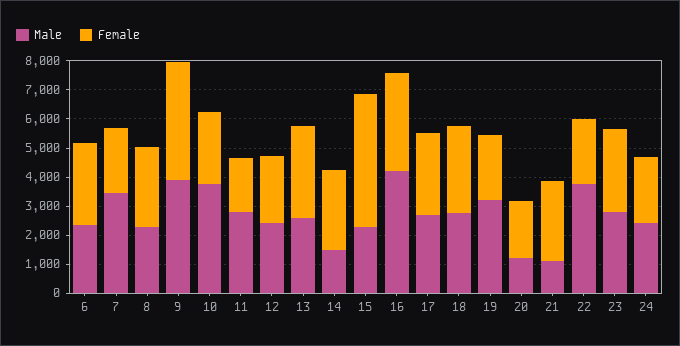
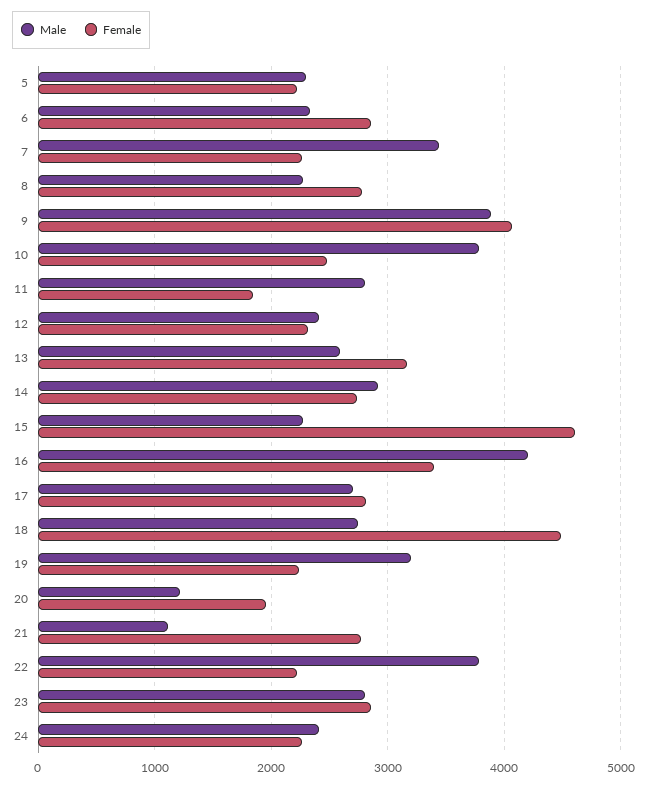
  {
    "Male": {
      "6": 2300,
      "7": 3400,
      "8": 2300,
      "9": 3900,
      "10": 3800,
      "11": 2800,
      "12": 2400,
      "13": 2600,
-     "14": 1500,
+     "14": 2900,
      "15": 2300,
      "16": 4200,
      "17": 2700,
      "18": 2700,
      "19": 3200,
      "20": 1200,
      "21": 1100,
      "22": 3800,
      "23": 2800,
-     "24": 2400
+     "24": 2400,
+     "5": 2300
    },
    "Female": {
      "6": 2900,
      "7": 2300,
      "8": 2800,
      "9": 4100,
      "10": 2500,
      "11": 1800,
      "12": 2300,
      "13": 3200,
      "14": 2700,
      "15": 4600,
      "16": 3400,
      "17": 2800,
-     "18": 3000,
+     "18": 4500,
      "19": 2200,
      "20": 2000,
      "21": 2800,
      "22": 2200,
      "23": 2900,
-     "24": 2300
+     "24": 2300,
+     "5": 2200
    }
  }

